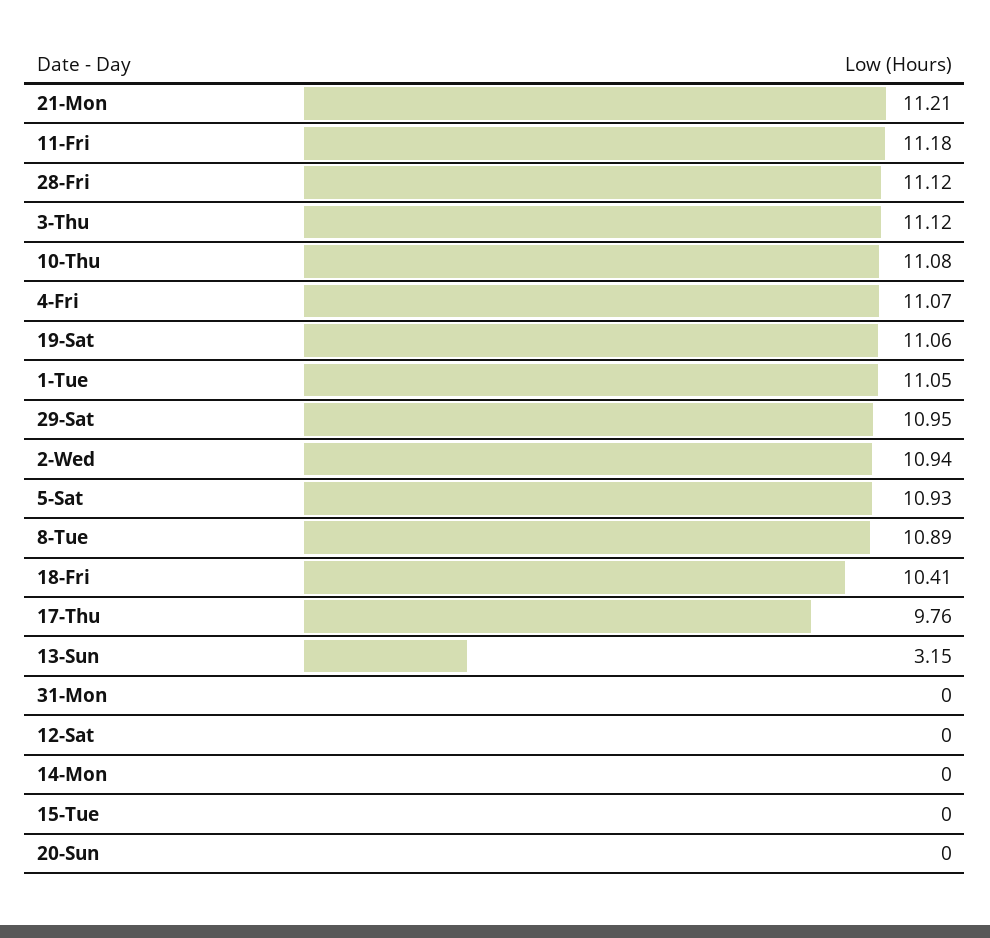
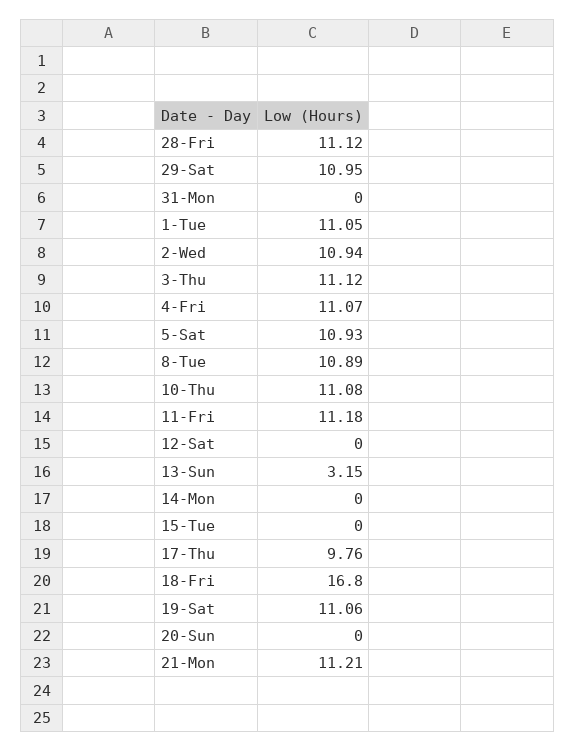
  {
    "21-Mon": 11.21,
    "11-Fri": 11.18,
    "28-Fri": 11.12,
    "3-Thu": 11.12,
    "10-Thu": 11.08,
    "4-Fri": 11.07,
    "19-Sat": 11.06,
    "1-Tue": 11.05,
    "29-Sat": 10.95,
    "2-Wed": 10.94,
    "5-Sat": 10.93,
    "8-Tue": 10.89,
-   "18-Fri": 10.41,
+   "18-Fri": 16.8,
    "17-Thu": 9.76,
    "13-Sun": 3.15,
    "31-Mon": 0,
    "12-Sat": 0,
    "14-Mon": 0,
    "15-Tue": 0,
    "20-Sun": 0
  }

